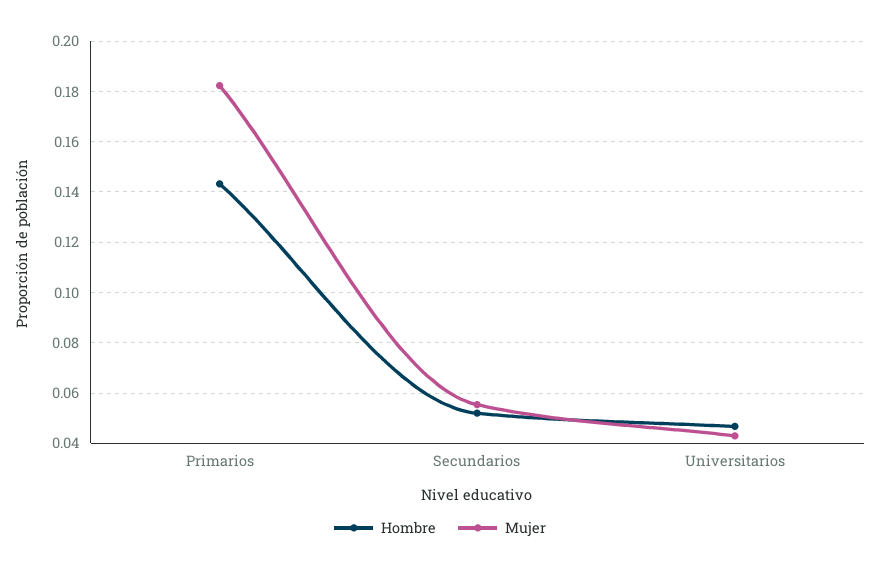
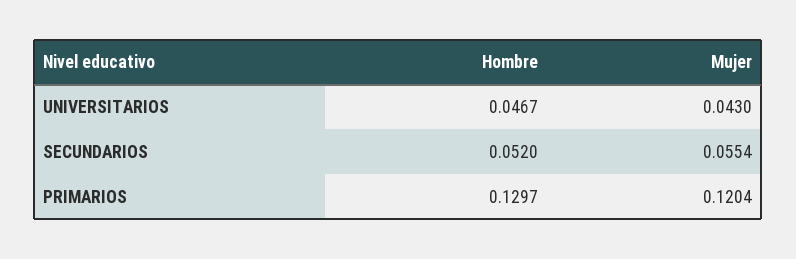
  {
    "Hombre": {
-     "Primarios": 0.1425,
+     "Primarios": 0.1297,
      "Secundarios": 0.052,
      "Universitarios": 0.0467
    },
    "Mujer": {
-     "Primarios": 0.1825,
+     "Primarios": 0.1204,
      "Secundarios": 0.0554,
      "Universitarios": 0.043
    }
  }

